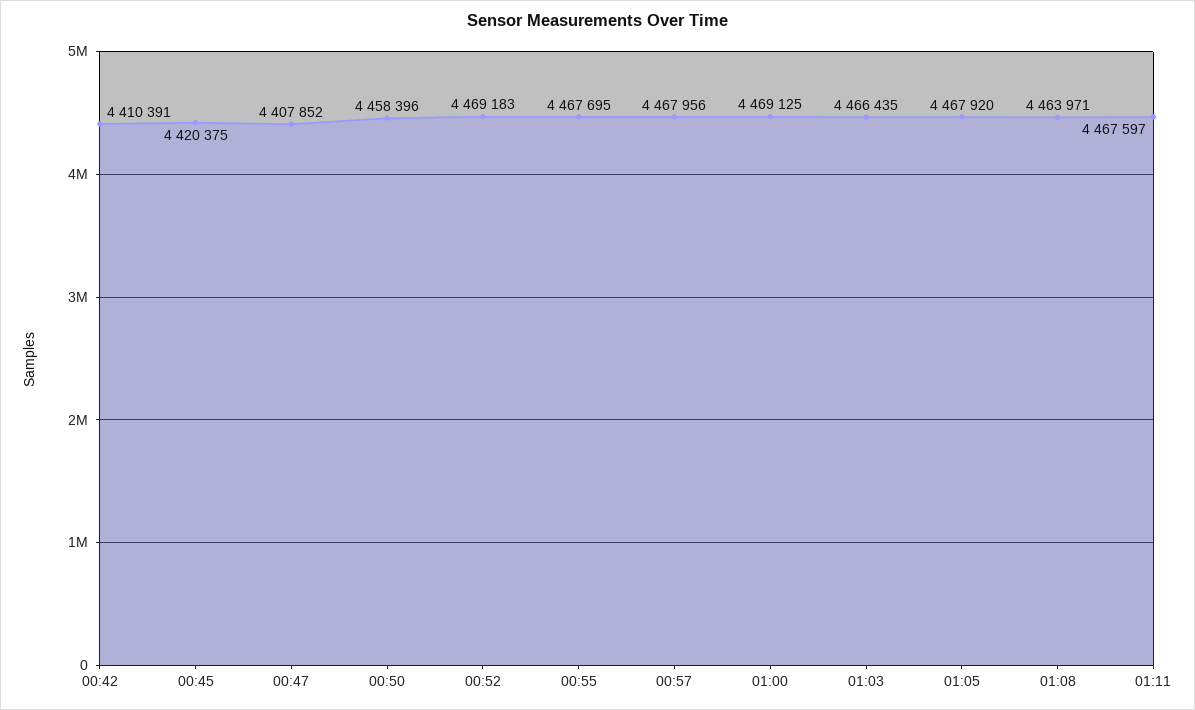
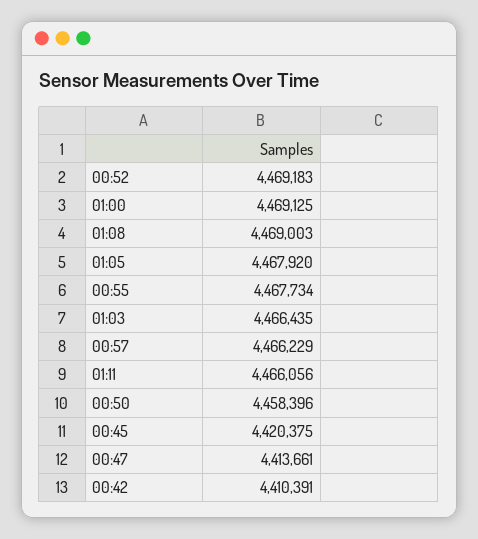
  {
    "00:42": 4410391,
    "00:45": 4420375,
-   "00:47": 4407852,
+   "00:47": 4413661,
    "00:50": 4458396,
    "00:52": 4469183,
-   "00:55": 4467695,
+   "00:55": 4467734,
-   "00:57": 4467956,
+   "00:57": 4466229,
    "01:00": 4469125,
    "01:03": 4466435,
    "01:05": 4467920,
-   "01:08": 4463971,
+   "01:08": 4469003,
-   "01:11": 4467597
+   "01:11": 4466056
  }

